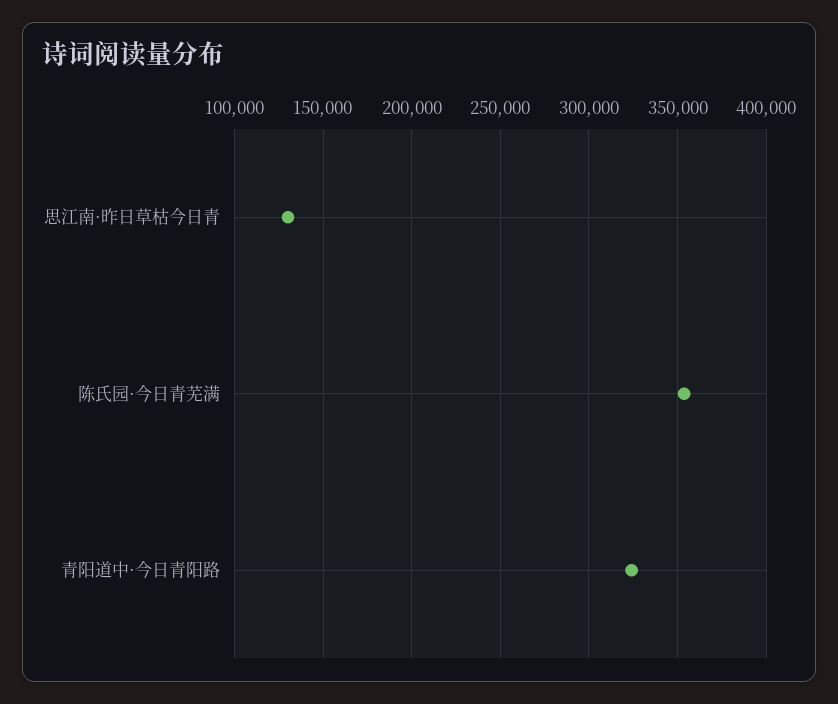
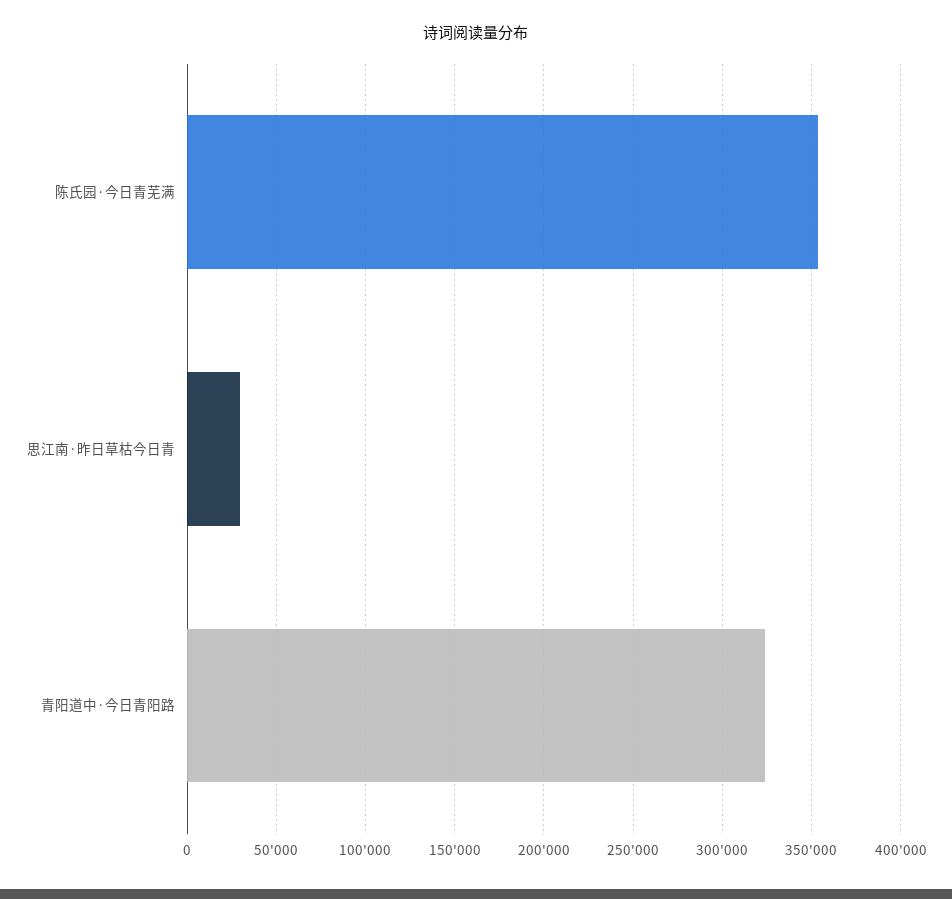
  {
-   "思江南·昨日草枯今日青": 130000,
+   "思江南·昨日草枯今日青": 30000,
    "陈氏园·今日青芜满": 355000,
    "青阳道中·今日青阳路": 325000
  }

